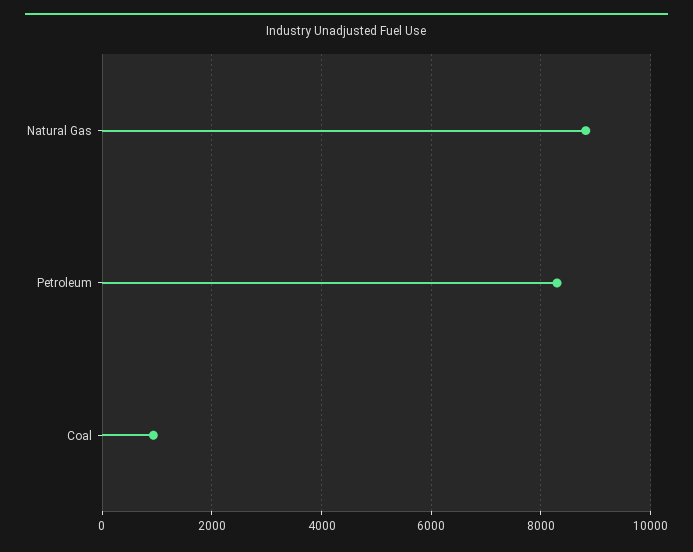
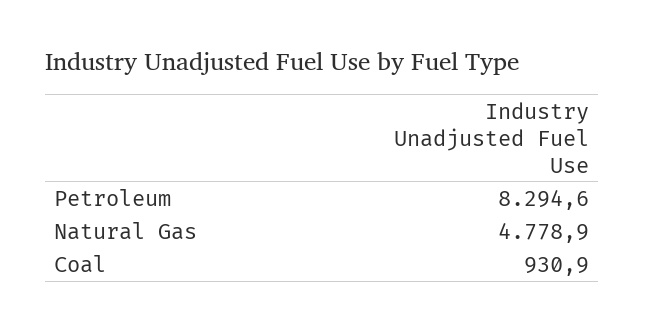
  {
-   "Natural Gas": 8800,
+   "Natural Gas": 4778.9,
    "Petroleum": 8294.6,
    "Coal": 930.9
  }

